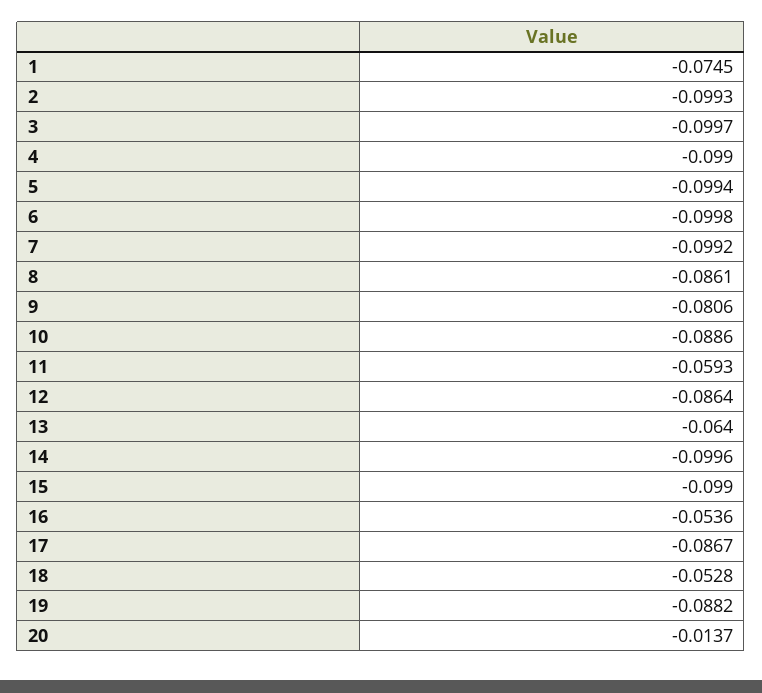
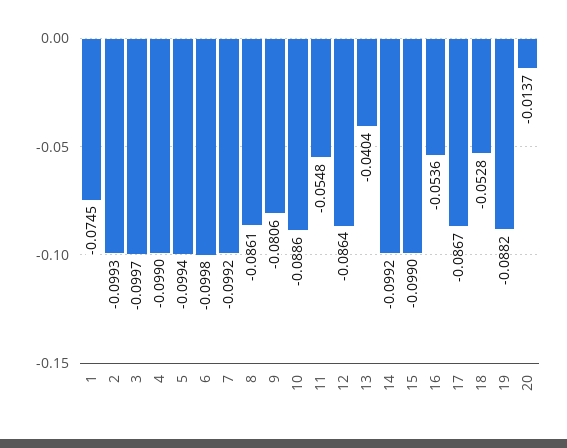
  {
    "1": -0.0745,
    "2": -0.0993,
    "3": -0.0997,
    "4": -0.099,
    "5": -0.0994,
    "6": -0.0998,
    "7": -0.0992,
    "8": -0.0861,
    "9": -0.0806,
    "10": -0.0886,
-   "11": -0.0593,
+   "11": -0.0548,
    "12": -0.0864,
-   "13": -0.064,
+   "13": -0.0404,
-   "14": -0.0996,
+   "14": -0.0992,
    "15": -0.099,
    "16": -0.0536,
    "17": -0.0867,
    "18": -0.0528,
    "19": -0.0882,
    "20": -0.0137
  }

